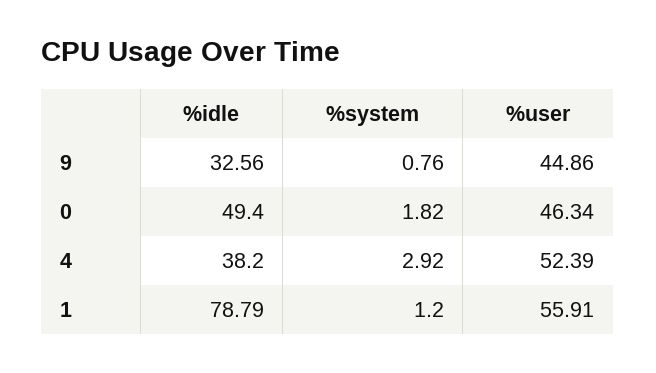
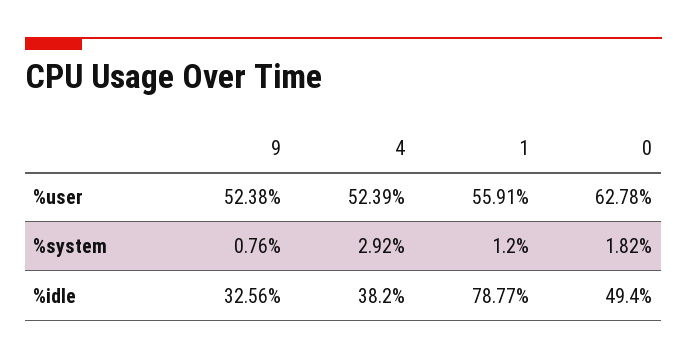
  {
    "%idle": {
      "9": 32.56,
      "0": 49.4,
      "4": 38.2,
-     "1": 78.79
+     "1": 78.77
    },
    "%system": {
      "9": 0.76,
      "0": 1.82,
      "4": 2.92,
      "1": 1.2
    },
    "%user": {
-     "9": 44.86,
+     "9": 52.38,
-     "0": 46.34,
+     "0": 62.78,
      "4": 52.39,
      "1": 55.91
    }
  }

